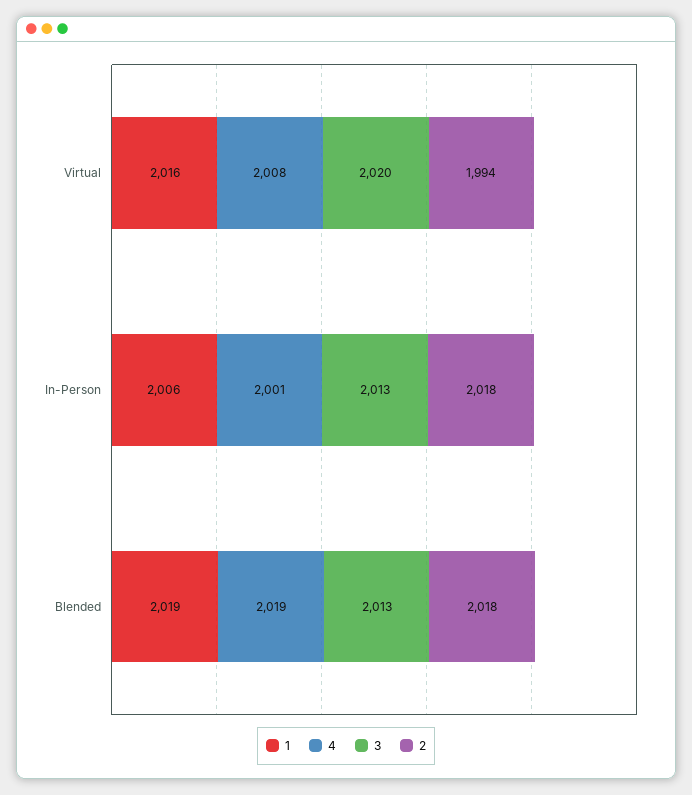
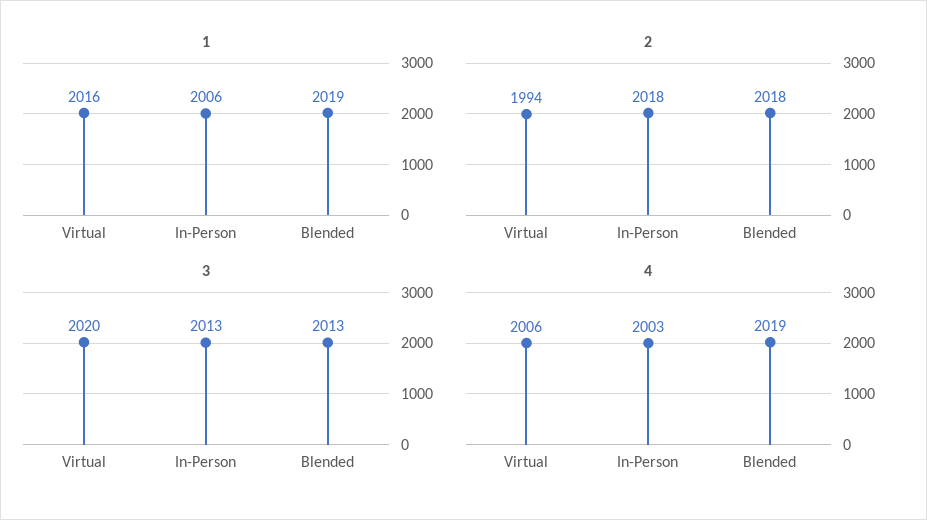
  {
    "1": {
      "Virtual": 2016,
      "In-Person": 2006,
      "Blended": 2019
    },
    "4": {
-     "Virtual": 2008,
+     "Virtual": 2006,
-     "In-Person": 2001,
+     "In-Person": 2003,
      "Blended": 2019
    },
    "3": {
      "Virtual": 2020,
      "In-Person": 2013,
      "Blended": 2013
    },
    "2": {
      "Virtual": 1994,
      "In-Person": 2018,
      "Blended": 2018
    }
  }

